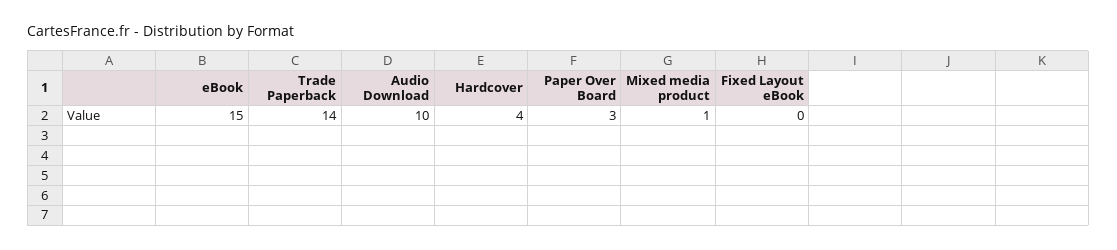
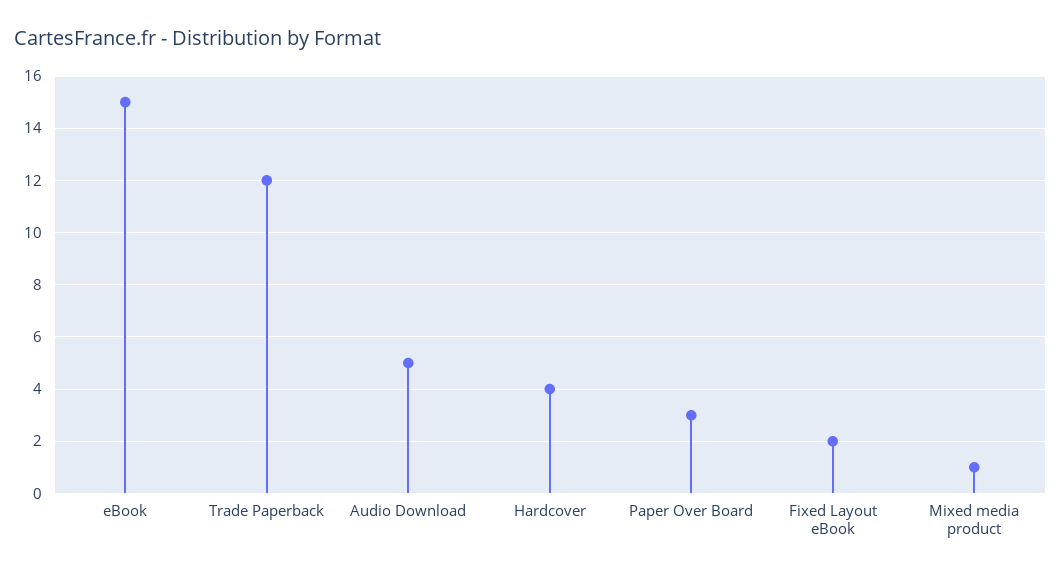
  {
    "eBook": 15,
-   "Trade Paperback": 14,
+   "Trade Paperback": 12,
-   "Audio Download": 10,
+   "Audio Download": 5,
    "Hardcover": 4,
    "Paper Over Board": 3,
    "Mixed media product": 1,
-   "Fixed Layout eBook": 0
+   "Fixed Layout eBook": 2
  }

